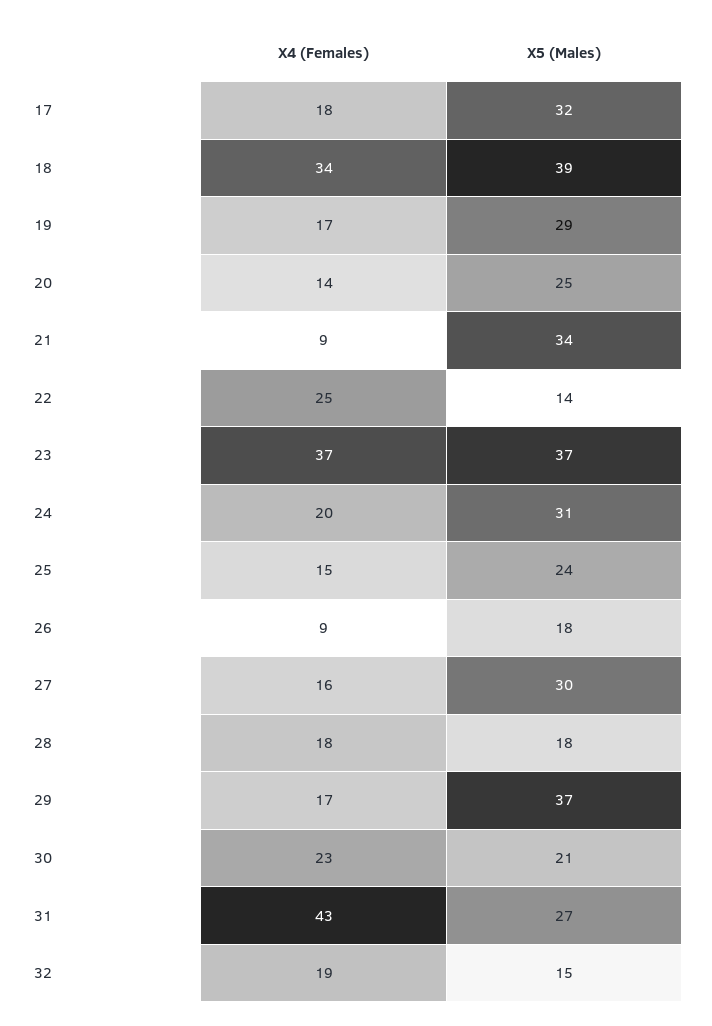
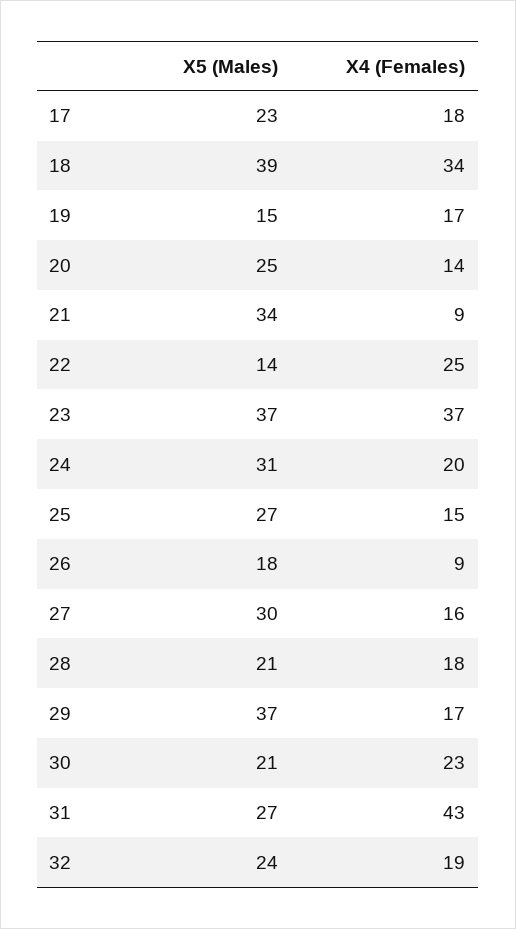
  {
    "X4 (Females)": {
      "17": 18,
      "18": 34,
      "19": 17,
      "20": 14,
      "21": 9,
      "22": 25,
      "23": 37,
      "24": 20,
      "25": 15,
      "26": 9,
      "27": 16,
      "28": 18,
      "29": 17,
      "30": 23,
      "31": 43,
      "32": 19
    },
    "X5 (Males)": {
-     "17": 32,
+     "17": 23,
      "18": 39,
-     "19": 29,
+     "19": 15,
      "20": 25,
      "21": 34,
      "22": 14,
      "23": 37,
      "24": 31,
-     "25": 24,
+     "25": 27,
      "26": 18,
      "27": 30,
-     "28": 18,
+     "28": 21,
      "29": 37,
      "30": 21,
      "31": 27,
-     "32": 15
+     "32": 24
    }
  }

